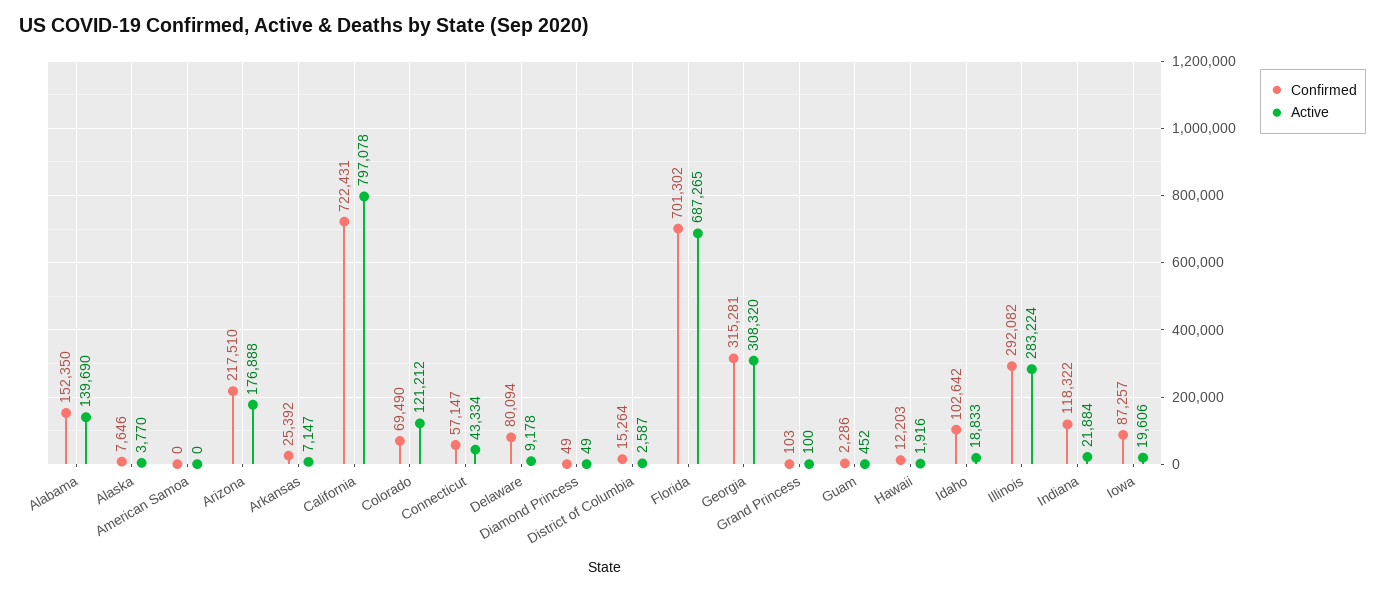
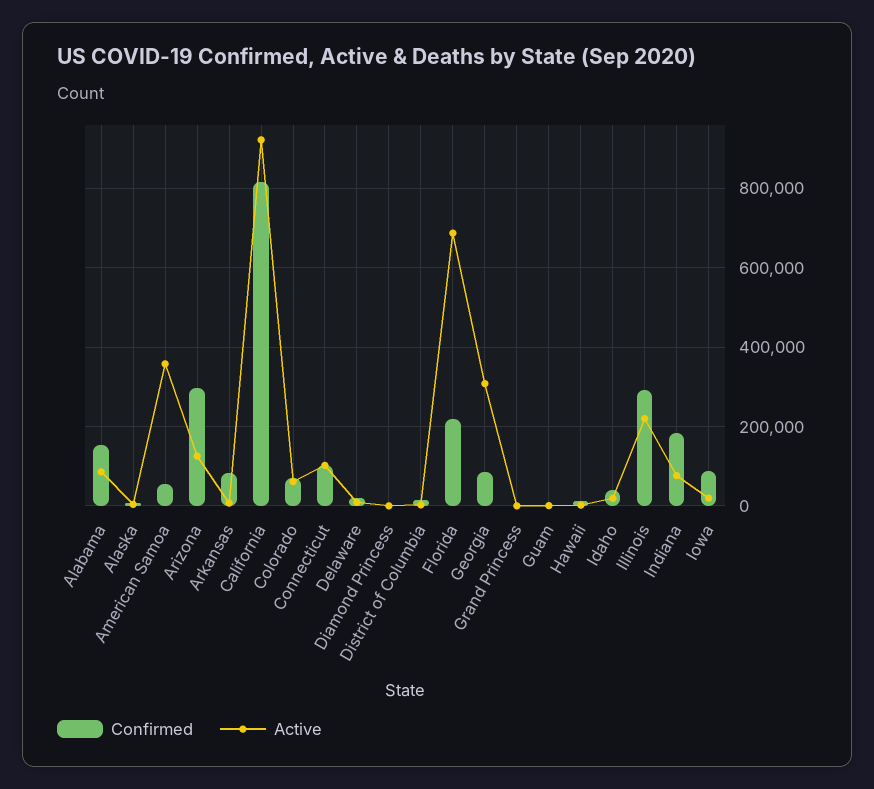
  {
    "Confirmed": {
      "Alabama": 152350,
      "Alaska": 7646,
-     "American Samoa": 0,
+     "American Samoa": 60000,
-     "Arizona": 217510,
+     "Arizona": 300000,
-     "Arkansas": 25392,
+     "Arkansas": 80000,
-     "California": 722431,
+     "California": 820000,
      "Colorado": 69490,
-     "Connecticut": 57147,
+     "Connecticut": 100000,
-     "Delaware": 80094,
+     "Delaware": 20000,
      "Diamond Princess": 49,
      "District of Columbia": 15264,
-     "Florida": 701302,
+     "Florida": 220000,
-     "Georgia": 315281,
+     "Georgia": 80000,
      "Grand Princess": 103,
      "Guam": 2286,
      "Hawaii": 12203,
-     "Idaho": 102642,
+     "Idaho": 40000,
      "Illinois": 292082,
-     "Indiana": 118322,
+     "Indiana": 180000,
      "Iowa": 87257
    },
    "Active": {
-     "Alabama": 139690,
+     "Alabama": 80000,
      "Alaska": 3770,
-     "American Samoa": 0,
+     "American Samoa": 360000,
-     "Arizona": 176888,
+     "Arizona": 120000,
      "Arkansas": 7147,
-     "California": 797078,
+     "California": 920000,
-     "Colorado": 121212,
+     "Colorado": 60000,
-     "Connecticut": 43334,
+     "Connecticut": 100000,
      "Delaware": 9178,
      "Diamond Princess": 49,
      "District of Columbia": 2587,
      "Florida": 687265,
      "Georgia": 308320,
      "Grand Princess": 100,
      "Guam": 452,
      "Hawaii": 1916,
      "Idaho": 18833,
-     "Illinois": 283224,
+     "Illinois": 220000,
-     "Indiana": 21884,
+     "Indiana": 80000,
      "Iowa": 19606
    }
  }

